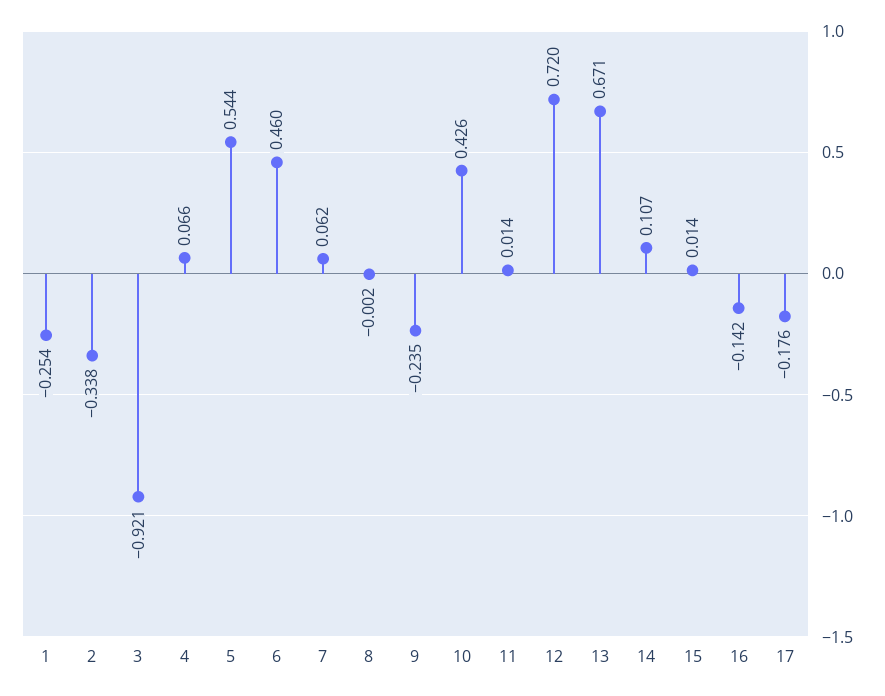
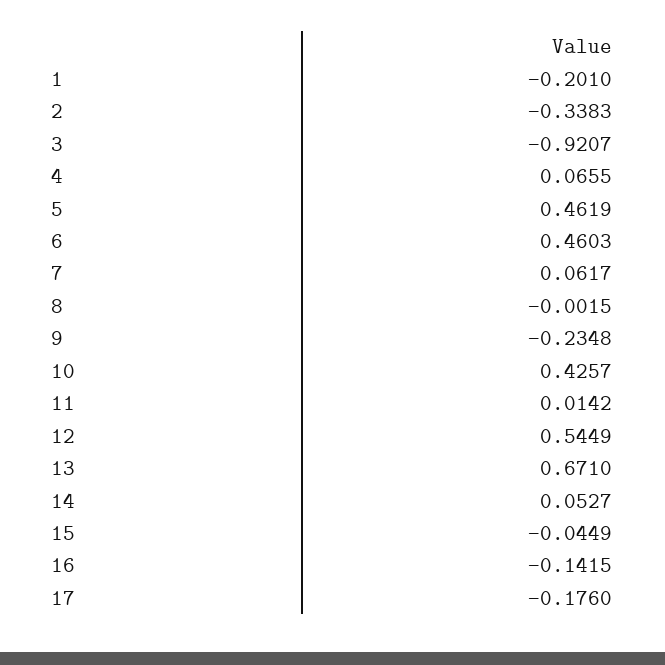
  {
-   "1": -0.254,
+   "1": -0.201,
    "2": -0.3383,
    "3": -0.9207,
    "4": 0.0655,
-   "5": 0.544,
+   "5": 0.4619,
    "6": 0.4603,
    "7": 0.0617,
    "8": -0.0015,
    "9": -0.2348,
    "10": 0.4257,
    "11": 0.0142,
-   "12": 0.72,
+   "12": 0.5449,
    "13": 0.671,
-   "14": 0.107,
+   "14": 0.0527,
-   "15": 0.014,
+   "15": -0.0449,
    "16": -0.1415,
    "17": -0.176
  }

